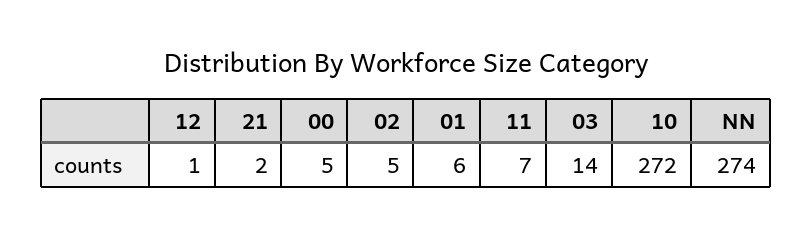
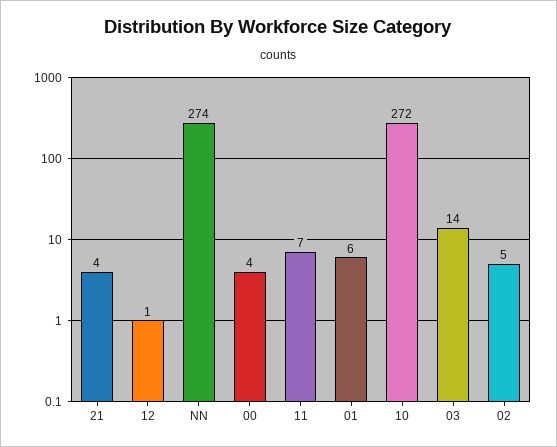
  {
    "12": 1,
-   "21": 2,
+   "21": 4,
-   "00": 5,
+   "00": 4,
    "02": 5,
    "01": 6,
    "11": 7,
    "03": 14,
    "10": 272,
    "NN": 274
  }

